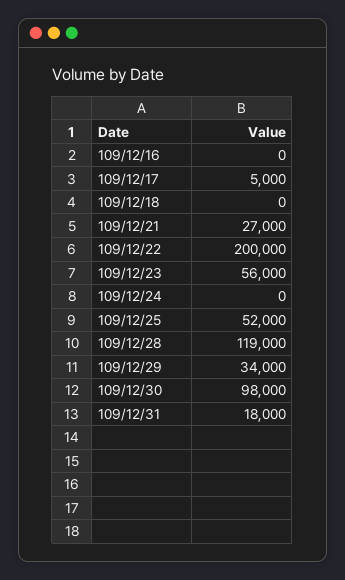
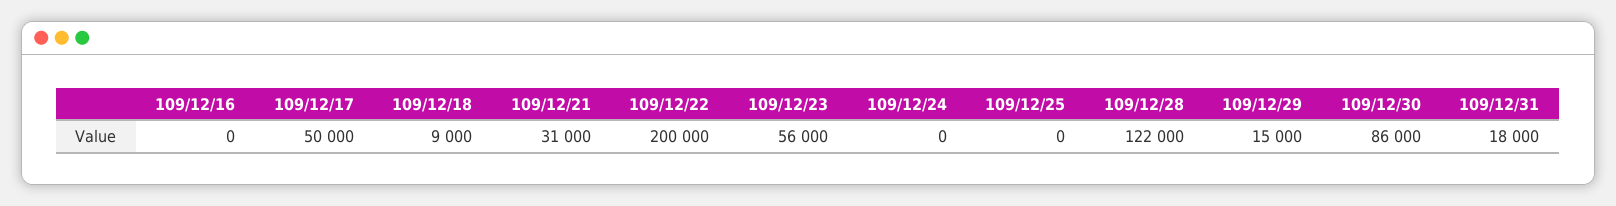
  {
    "109/12/16": 0,
-   "109/12/17": 5000,
+   "109/12/17": 50000,
-   "109/12/18": 0,
+   "109/12/18": 9000,
-   "109/12/21": 27000,
+   "109/12/21": 31000,
    "109/12/22": 200000,
    "109/12/23": 56000,
    "109/12/24": 0,
-   "109/12/25": 52000,
+   "109/12/25": 0,
-   "109/12/28": 119000,
+   "109/12/28": 122000,
-   "109/12/29": 34000,
+   "109/12/29": 15000,
-   "109/12/30": 98000,
+   "109/12/30": 86000,
    "109/12/31": 18000
  }

